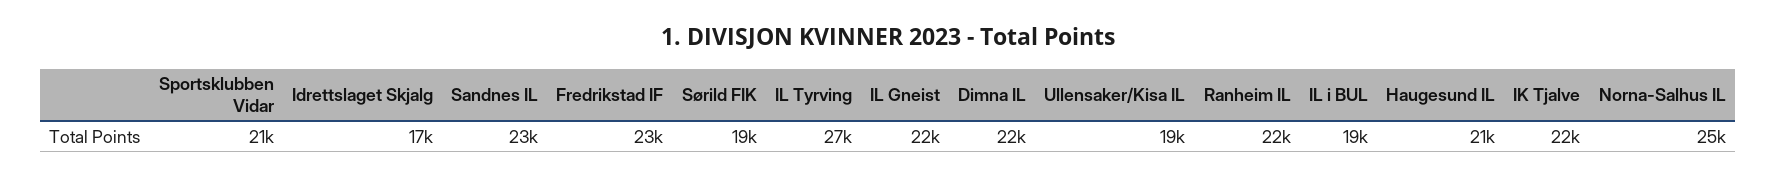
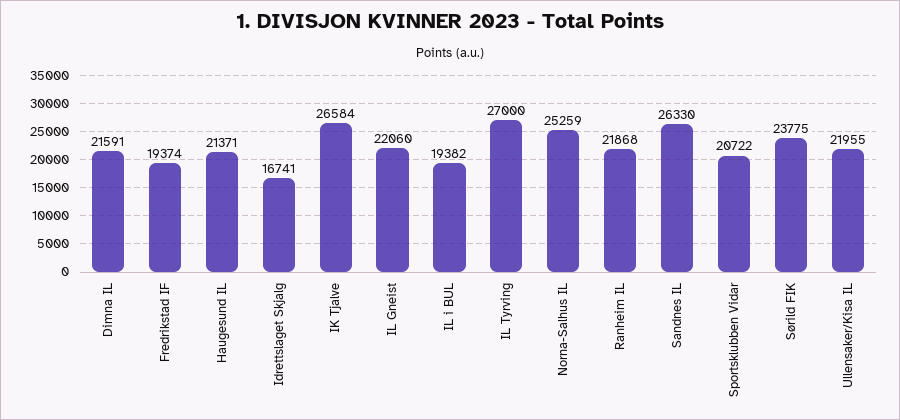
  {
    "Sportsklubben Vidar": 20722,
    "Idrettslaget Skjalg": 16741,
-   "Sandnes IL": 23000,
+   "Sandnes IL": 26330,
-   "Fredrikstad IF": 23000,
+   "Fredrikstad IF": 19374,
-   "Sørild FIK": 19000,
+   "Sørild FIK": 23775,
    "IL Tyrving": 27000,
    "IL Gneist": 22060,
    "Dimna IL": 21591,
-   "Ullensaker/Kisa IL": 19000,
+   "Ullensaker/Kisa IL": 21955,
    "Ranheim IL": 21868,
    "IL i BUL": 19382,
    "Haugesund IL": 21371,
-   "IK Tjalve": 22000,
+   "IK Tjalve": 26584,
    "Norna-Salhus IL": 25259
  }

